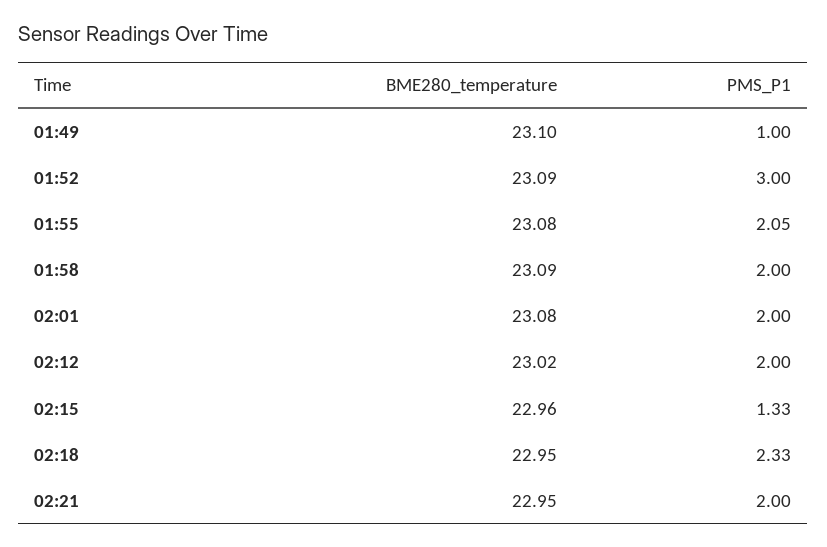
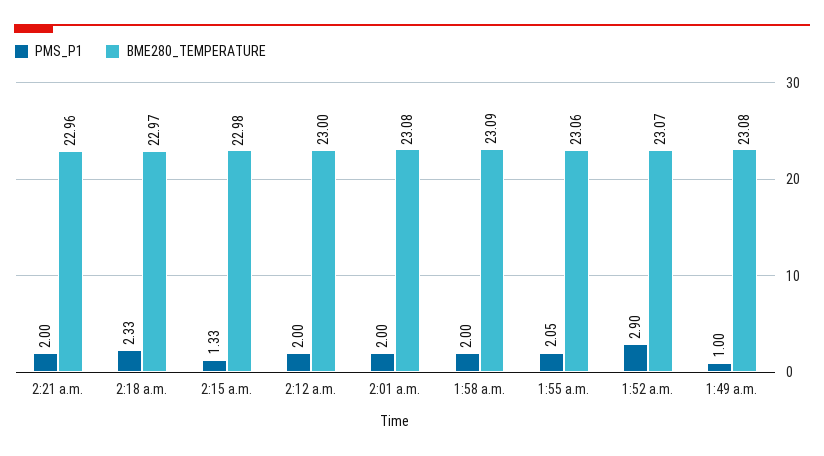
  {
    "BME280_temperature": {
-     "01:49": 23.1,
+     "01:49": 23.08,
-     "01:52": 23.09,
+     "01:52": 23.07,
-     "01:55": 23.08,
+     "01:55": 23.06,
      "01:58": 23.09,
      "02:01": 23.08,
-     "02:12": 23.02,
+     "02:12": 23,
-     "02:15": 22.96,
+     "02:15": 22.98,
-     "02:18": 22.95,
+     "02:18": 22.97,
-     "02:21": 22.95
+     "02:21": 22.96
    },
    "PMS_P1": {
      "01:49": 1,
-     "01:52": 3,
+     "01:52": 2.9,
      "01:55": 2.05,
      "01:58": 2,
      "02:01": 2,
      "02:12": 2,
      "02:15": 1.33,
      "02:18": 2.33,
      "02:21": 2
    }
  }

